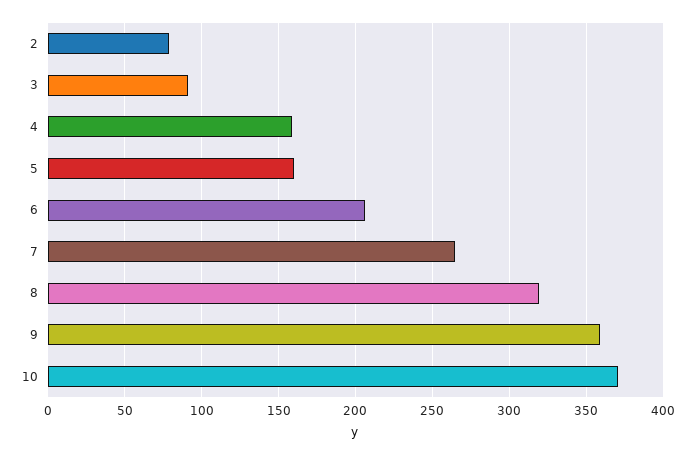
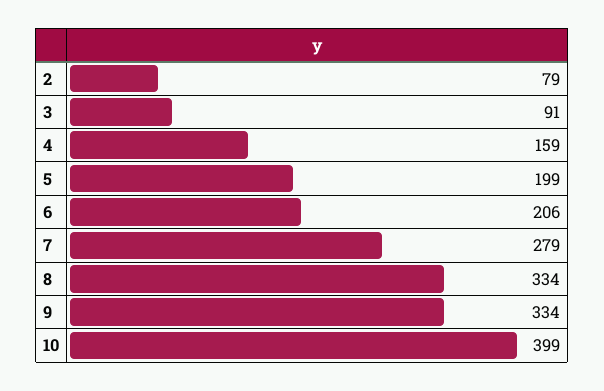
  {
    "2": 79,
    "3": 91,
    "4": 159,
-   "5": 160,
+   "5": 199,
    "6": 206,
-   "7": 265,
+   "7": 279,
-   "8": 320,
+   "8": 334,
-   "9": 360,
+   "9": 334,
-   "10": 370
+   "10": 399
  }

